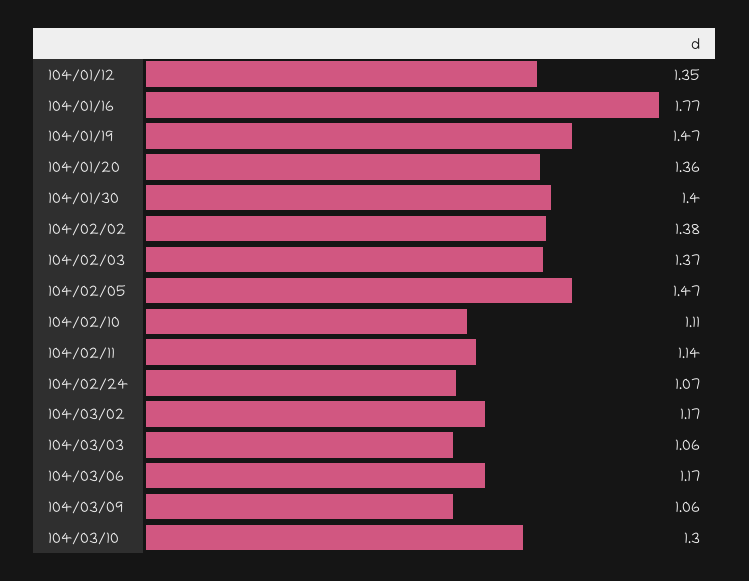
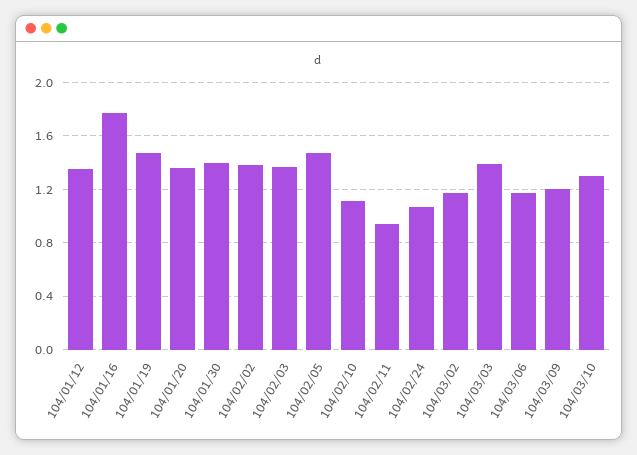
  {
    "104/01/12": 1.35,
    "104/01/16": 1.77,
    "104/01/19": 1.47,
    "104/01/20": 1.36,
    "104/01/30": 1.4,
    "104/02/02": 1.38,
    "104/02/03": 1.37,
    "104/02/05": 1.47,
    "104/02/10": 1.11,
-   "104/02/11": 1.14,
+   "104/02/11": 0.95,
    "104/02/24": 1.07,
    "104/03/02": 1.17,
-   "104/03/03": 1.06,
+   "104/03/03": 1.4,
    "104/03/06": 1.17,
-   "104/03/09": 1.06,
+   "104/03/09": 1.2,
    "104/03/10": 1.3
  }

